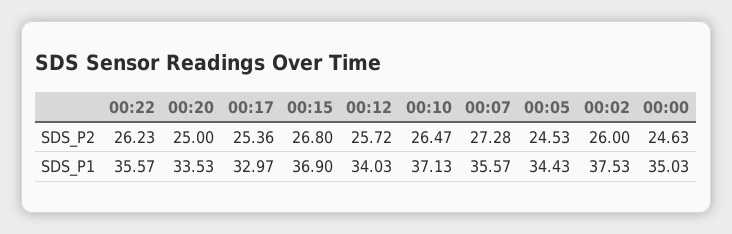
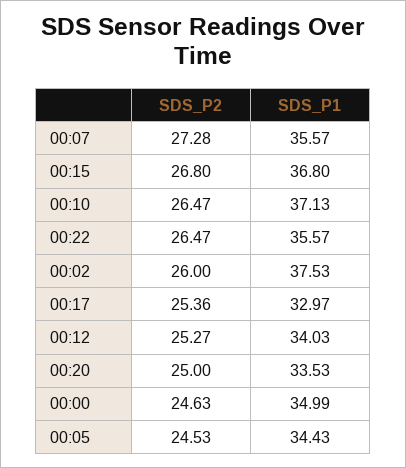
  {
    "00:22": {
-     "SDS_P2": 26.23,
+     "SDS_P2": 26.47,
      "SDS_P1": 35.57
    },
    "00:20": {
      "SDS_P2": 25,
      "SDS_P1": 33.53
    },
    "00:17": {
      "SDS_P2": 25.36,
      "SDS_P1": 32.97
    },
    "00:15": {
      "SDS_P2": 26.8,
-     "SDS_P1": 36.9
+     "SDS_P1": 36.8
    },
    "00:12": {
-     "SDS_P2": 25.72,
+     "SDS_P2": 25.27,
      "SDS_P1": 34.03
    },
    "00:10": {
      "SDS_P2": 26.47,
      "SDS_P1": 37.13
    },
    "00:07": {
      "SDS_P2": 27.28,
      "SDS_P1": 35.57
    },
    "00:05": {
      "SDS_P2": 24.53,
      "SDS_P1": 34.43
    },
    "00:02": {
      "SDS_P2": 26,
      "SDS_P1": 37.53
    },
    "00:00": {
      "SDS_P2": 24.63,
-     "SDS_P1": 35.03
+     "SDS_P1": 34.99
    }
  }

